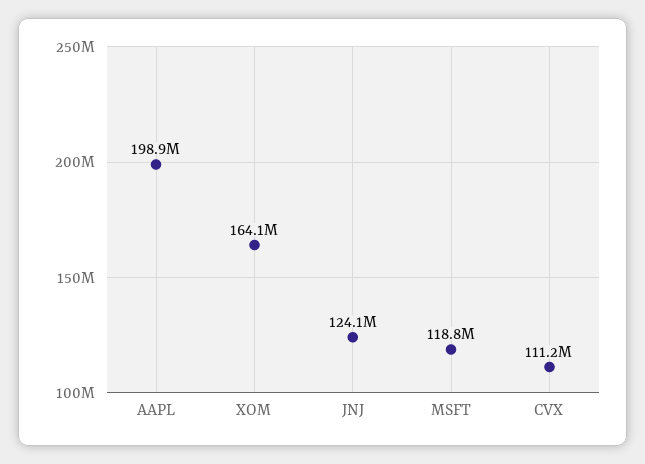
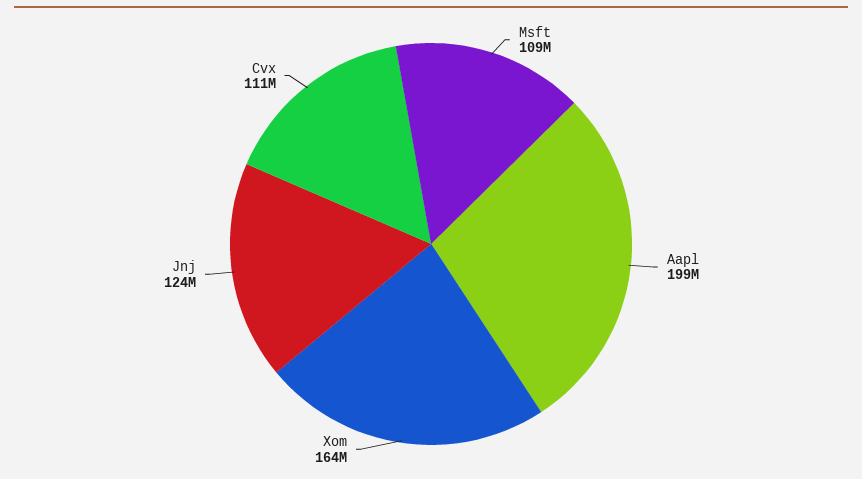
  {
    "AAPL": 198900000,
    "XOM": 164100000,
    "JNJ": 124100000,
-   "MSFT": 118800000,
+   "MSFT": 109000000,
    "CVX": 111200000
  }

